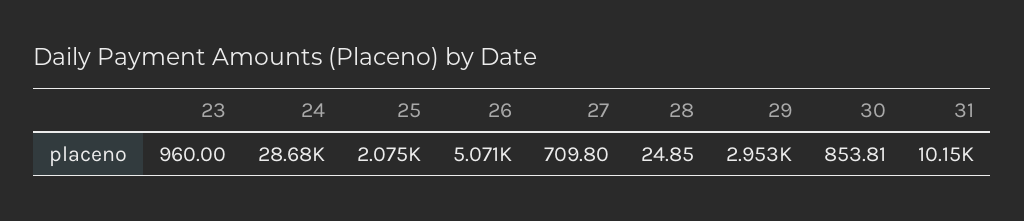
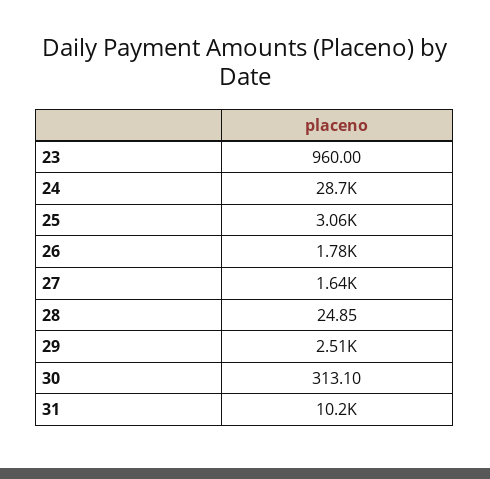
  {
    "23": 960,
    "24": 28680,
-   "25": 2075,
+   "25": 3060,
-   "26": 5071,
+   "26": 1780,
-   "27": 709.8,
+   "27": 1640,
    "28": 24.85,
-   "29": 2953,
+   "29": 2510,
-   "30": 853.81,
+   "30": 313.1,
    "31": 10150
  }

